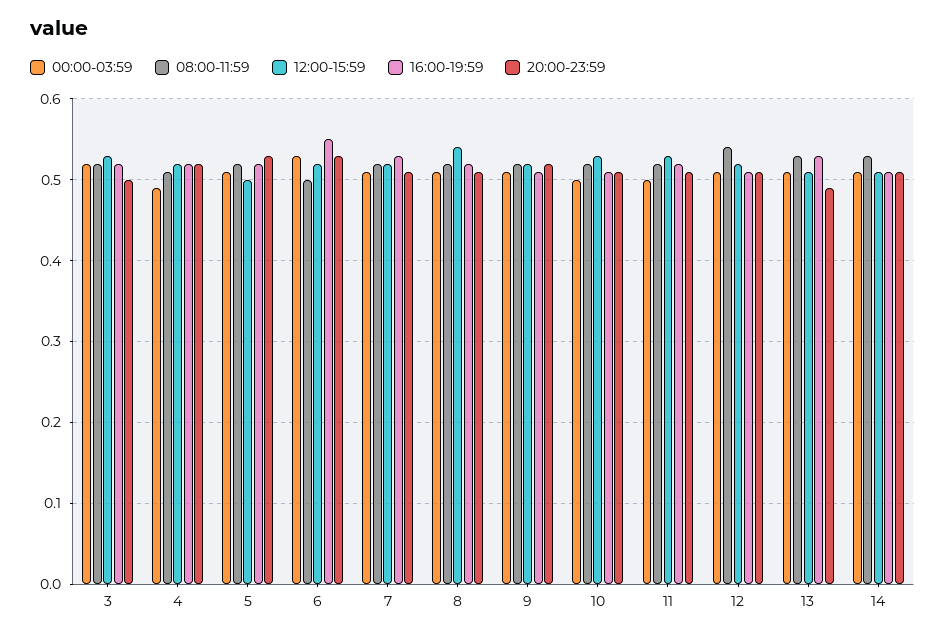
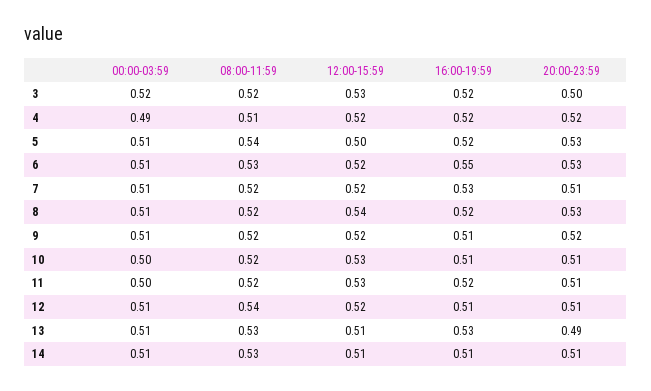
  {
    "00:00-03:59": {
      "3": 0.52,
      "4": 0.49,
      "5": 0.51,
-     "6": 0.53,
+     "6": 0.51,
      "7": 0.51,
      "8": 0.51,
      "9": 0.51,
      "10": 0.5,
      "11": 0.5,
      "12": 0.51,
      "13": 0.51,
      "14": 0.51
    },
    "08:00-11:59": {
      "3": 0.52,
      "4": 0.51,
-     "5": 0.52,
+     "5": 0.54,
-     "6": 0.5,
+     "6": 0.53,
      "7": 0.52,
      "8": 0.52,
      "9": 0.52,
      "10": 0.52,
      "11": 0.52,
      "12": 0.54,
      "13": 0.53,
      "14": 0.53
    },
    "12:00-15:59": {
      "3": 0.53,
      "4": 0.52,
      "5": 0.5,
      "6": 0.52,
      "7": 0.52,
      "8": 0.54,
      "9": 0.52,
      "10": 0.53,
      "11": 0.53,
      "12": 0.52,
      "13": 0.51,
      "14": 0.51
    },
    "16:00-19:59": {
      "3": 0.52,
      "4": 0.52,
      "5": 0.52,
      "6": 0.55,
      "7": 0.53,
      "8": 0.52,
      "9": 0.51,
      "10": 0.51,
      "11": 0.52,
      "12": 0.51,
      "13": 0.53,
      "14": 0.51
    },
    "20:00-23:59": {
      "3": 0.5,
      "4": 0.52,
      "5": 0.53,
      "6": 0.53,
      "7": 0.51,
-     "8": 0.51,
+     "8": 0.53,
      "9": 0.52,
      "10": 0.51,
      "11": 0.51,
      "12": 0.51,
      "13": 0.49,
      "14": 0.51
    }
  }

